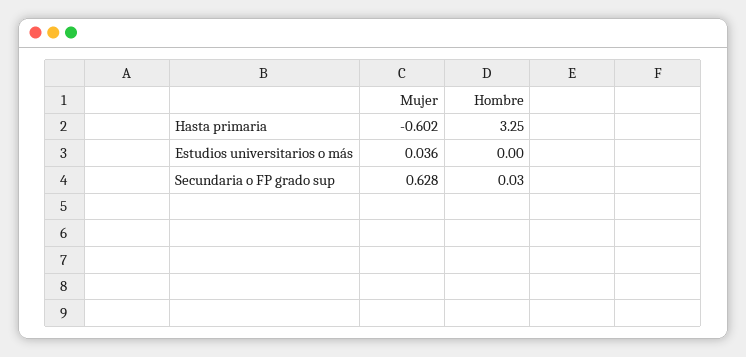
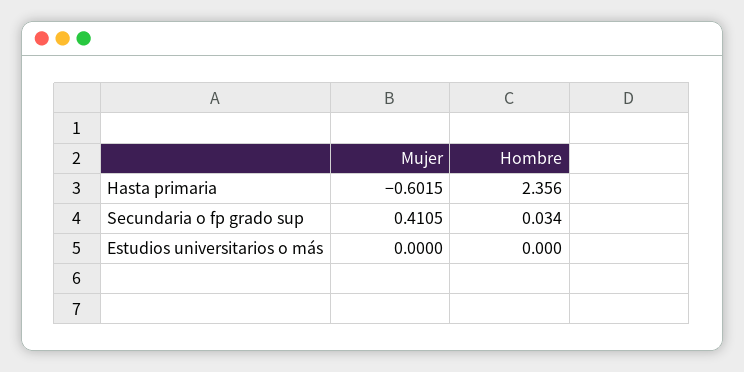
  {
    "Mujer": {
      "Hasta primaria": -0.6015,
-     "Estudios universitarios o más": 0.036,
+     "Estudios universitarios o más": 0,
-     "Secundaria o FP grado sup": 0.628
+     "Secundaria o FP grado sup": 0.4105
    },
    "Hombre": {
-     "Hasta primaria": 3.25,
+     "Hasta primaria": 2.356,
      "Estudios universitarios o más": 0,
      "Secundaria o FP grado sup": 0.034
    }
  }

